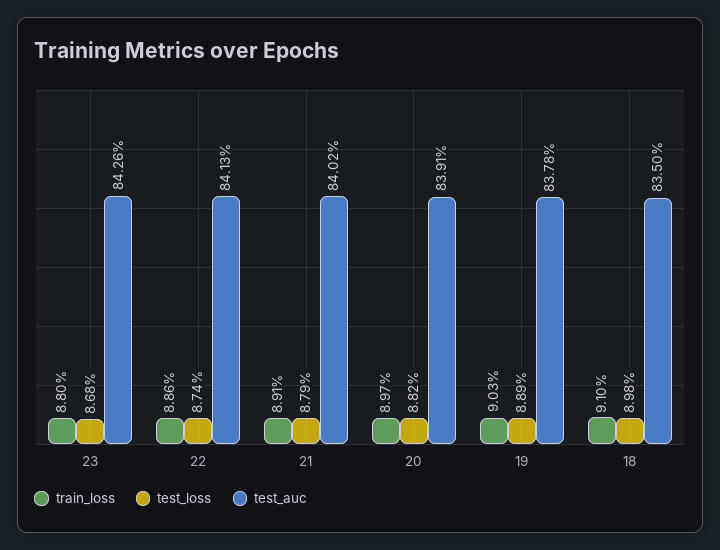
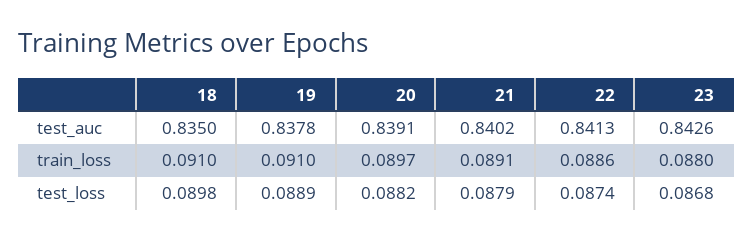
  {
    "train_loss": {
      "23": 0.088,
      "22": 0.0886,
      "21": 0.0891,
      "20": 0.0897,
-     "19": 0.0903,
+     "19": 0.091,
      "18": 0.091
    },
    "test_loss": {
      "23": 0.0868,
      "22": 0.0874,
      "21": 0.0879,
      "20": 0.0882,
      "19": 0.0889,
      "18": 0.0898
    },
    "test_auc": {
      "23": 0.8426,
      "22": 0.8413,
      "21": 0.8402,
      "20": 0.8391,
      "19": 0.8378,
      "18": 0.835
    }
  }

